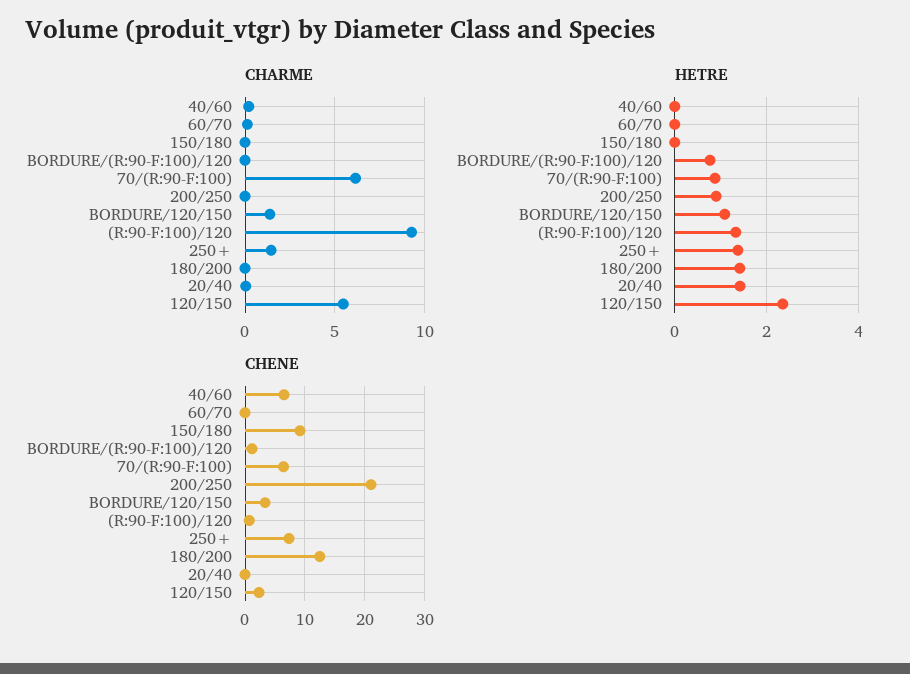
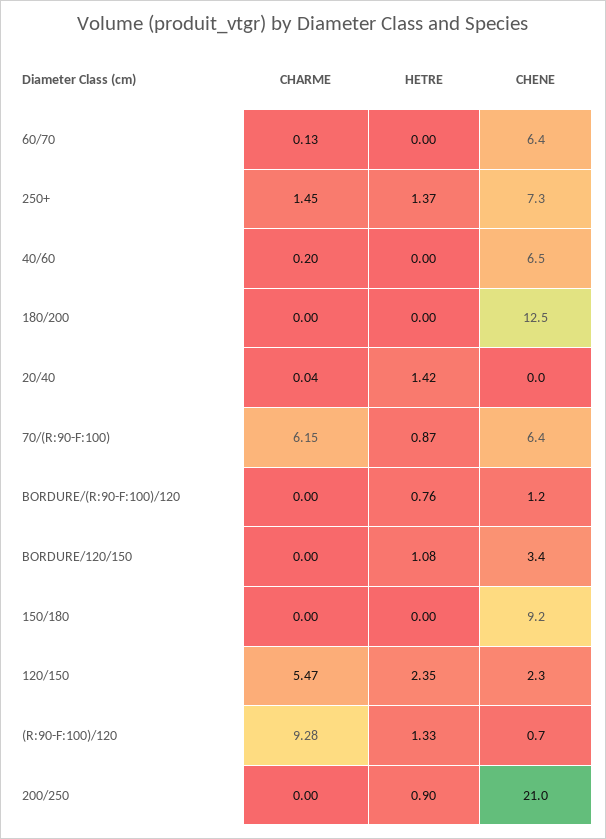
  {
    "CHARME": {
      "40/60": 0.2,
      "60/70": 0.13,
      "150/180": 0,
      "BORDURE/(R:90-F:100)/120": 0,
      "70/(R:90-F:100)": 6.15,
      "200/250": 0,
-     "BORDURE/120/150": 1.5,
+     "BORDURE/120/150": 0,
      "(R:90-F:100)/120": 9.28,
      "250+": 1.45,
      "180/200": 0,
      "20/40": 0.04,
      "120/150": 5.47
    },
    "HETRE": {
      "40/60": 0,
      "60/70": 0,
      "150/180": 0,
      "BORDURE/(R:90-F:100)/120": 0.76,
      "70/(R:90-F:100)": 0.87,
      "200/250": 0.9,
      "BORDURE/120/150": 1.08,
      "(R:90-F:100)/120": 1.33,
      "250+": 1.37,
-     "180/200": 1.4,
+     "180/200": 0,
      "20/40": 1.42,
      "120/150": 2.35
    },
    "CHENE": {
      "40/60": 6.5,
-     "60/70": 0,
+     "60/70": 6.4,
      "150/180": 9.2,
      "BORDURE/(R:90-F:100)/120": 1.2,
      "70/(R:90-F:100)": 6.4,
      "200/250": 21,
      "BORDURE/120/150": 3.4,
      "(R:90-F:100)/120": 0.7,
      "250+": 7.3,
      "180/200": 12.5,
      "20/40": 0,
      "120/150": 2.3
    }
  }

